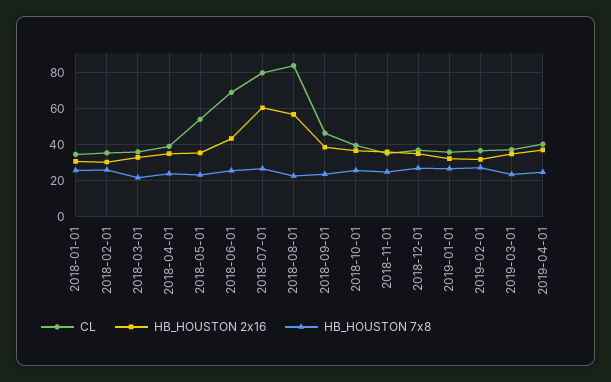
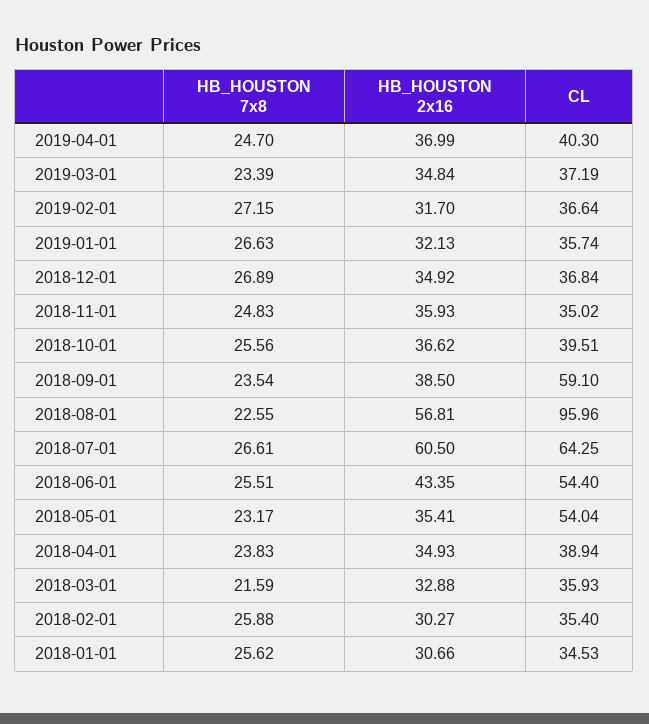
  {
    "CL": {
      "2018-01-01": 34.53,
      "2018-02-01": 35.4,
      "2018-03-01": 35.93,
      "2018-04-01": 38.94,
      "2018-05-01": 54.04,
-     "2018-06-01": 70,
+     "2018-06-01": 54.4,
-     "2018-07-01": 80,
+     "2018-07-01": 64.25,
-     "2018-08-01": 85,
+     "2018-08-01": 95.96,
-     "2018-09-01": 45,
+     "2018-09-01": 59.1,
      "2018-10-01": 39.51,
      "2018-11-01": 35.02,
      "2018-12-01": 36.84,
      "2019-01-01": 35.74,
      "2019-02-01": 36.64,
      "2019-03-01": 37.19,
      "2019-04-01": 40.3
    },
    "HB_HOUSTON 2x16": {
      "2018-01-01": 30.66,
      "2018-02-01": 30.27,
      "2018-03-01": 32.88,
      "2018-04-01": 34.93,
      "2018-05-01": 35.41,
      "2018-06-01": 43.35,
      "2018-07-01": 60.5,
      "2018-08-01": 56.81,
      "2018-09-01": 38.5,
      "2018-10-01": 36.62,
      "2018-11-01": 35.93,
      "2018-12-01": 34.92,
      "2019-01-01": 32.13,
      "2019-02-01": 31.7,
      "2019-03-01": 34.84,
      "2019-04-01": 36.99
    },
    "HB_HOUSTON 7x8": {
      "2018-01-01": 25.62,
      "2018-02-01": 25.88,
      "2018-03-01": 21.59,
      "2018-04-01": 23.83,
      "2018-05-01": 23.17,
      "2018-06-01": 25.51,
      "2018-07-01": 26.61,
      "2018-08-01": 22.55,
      "2018-09-01": 23.54,
      "2018-10-01": 25.56,
      "2018-11-01": 24.83,
      "2018-12-01": 26.89,
      "2019-01-01": 26.63,
      "2019-02-01": 27.15,
      "2019-03-01": 23.39,
      "2019-04-01": 24.7
    }
  }

